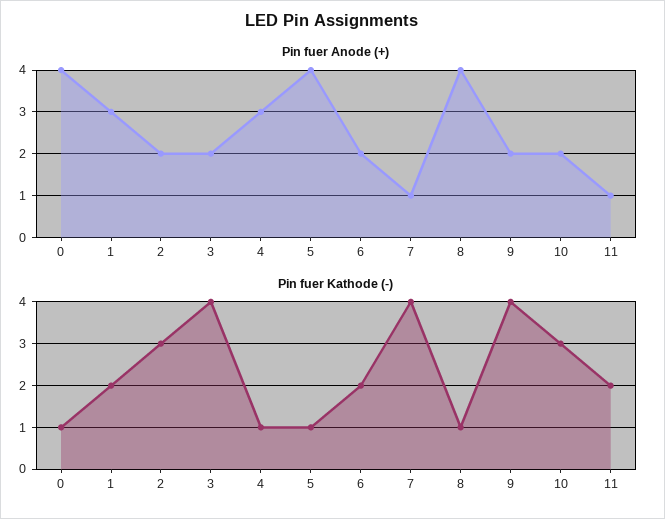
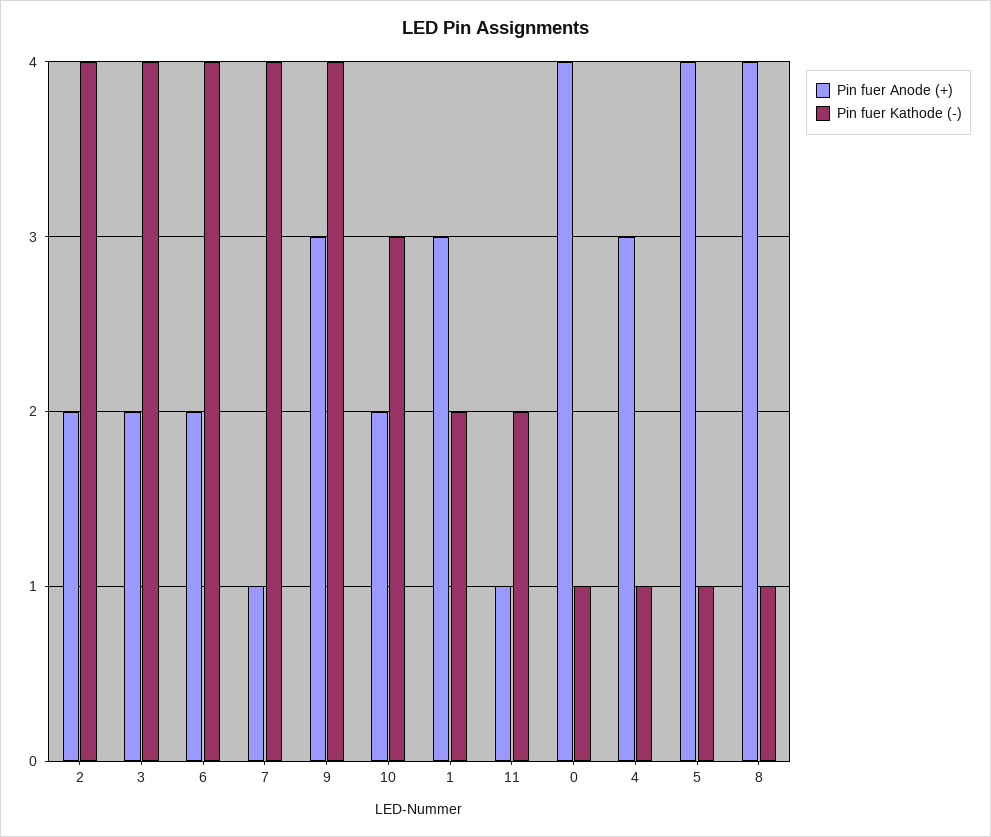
  {
    "Pin fuer Anode (+)": {
      "0": 4,
      "1": 3,
      "2": 2,
      "3": 2,
      "4": 3,
      "5": 4,
      "6": 2,
      "7": 1,
      "8": 4,
-     "9": 2,
+     "9": 3,
      "10": 2,
      "11": 1
    },
    "Pin fuer Kathode (-)": {
      "0": 1,
      "1": 2,
-     "2": 3,
+     "2": 4,
      "3": 4,
      "4": 1,
      "5": 1,
-     "6": 2,
+     "6": 4,
      "7": 4,
      "8": 1,
      "9": 4,
      "10": 3,
      "11": 2
    }
  }

